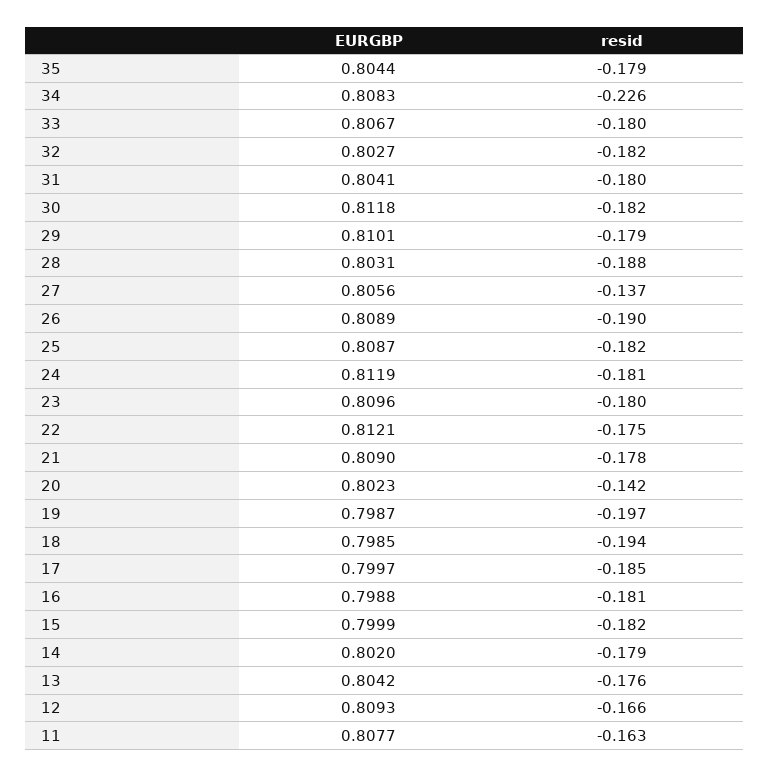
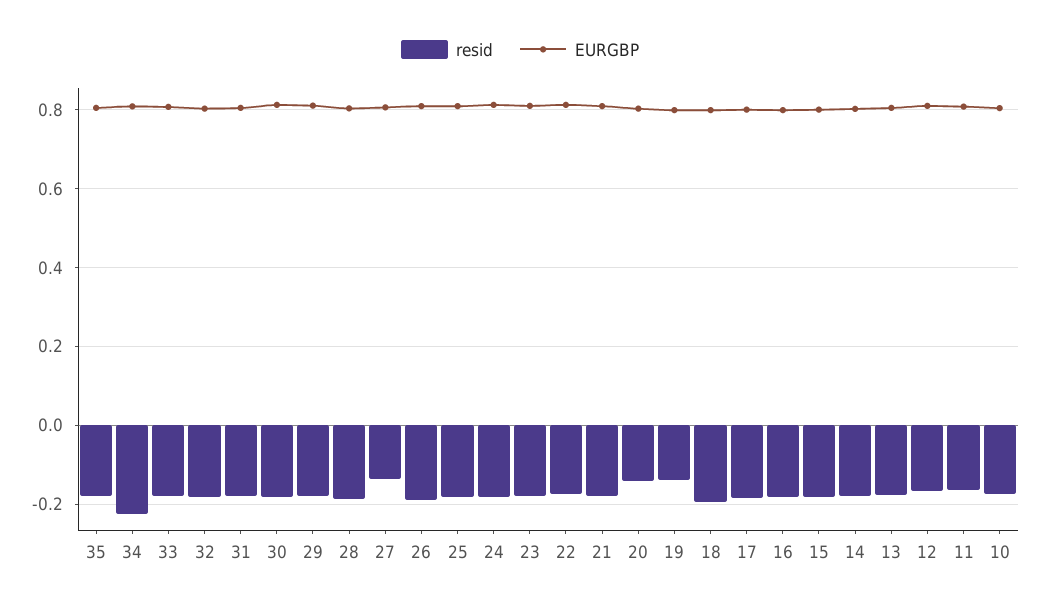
  {
    "EURGBP": {
      "35": 0.8044,
      "34": 0.8083,
      "33": 0.8067,
      "32": 0.8027,
      "31": 0.8041,
      "30": 0.8118,
      "29": 0.8101,
      "28": 0.8031,
      "27": 0.8056,
      "26": 0.8089,
      "25": 0.8087,
      "24": 0.8119,
      "23": 0.8096,
      "22": 0.8121,
      "21": 0.809,
      "20": 0.8023,
      "19": 0.7987,
      "18": 0.7985,
      "17": 0.7997,
      "16": 0.7988,
      "15": 0.7999,
      "14": 0.802,
      "13": 0.8042,
      "12": 0.8093,
-     "11": 0.8077
+     "11": 0.8077,
+     "10": 0.8
    },
    "resid": {
      "35": -0.179,
      "34": -0.226,
      "33": -0.18,
      "32": -0.182,
      "31": -0.18,
      "30": -0.182,
      "29": -0.179,
      "28": -0.188,
      "27": -0.137,
      "26": -0.19,
      "25": -0.182,
      "24": -0.181,
      "23": -0.18,
      "22": -0.175,
      "21": -0.178,
      "20": -0.142,
-     "19": -0.197,
+     "19": -0.14,
      "18": -0.194,
      "17": -0.185,
      "16": -0.181,
      "15": -0.182,
      "14": -0.179,
      "13": -0.176,
      "12": -0.166,
-     "11": -0.163
+     "11": -0.163,
+     "10": -0.18
    }
  }

